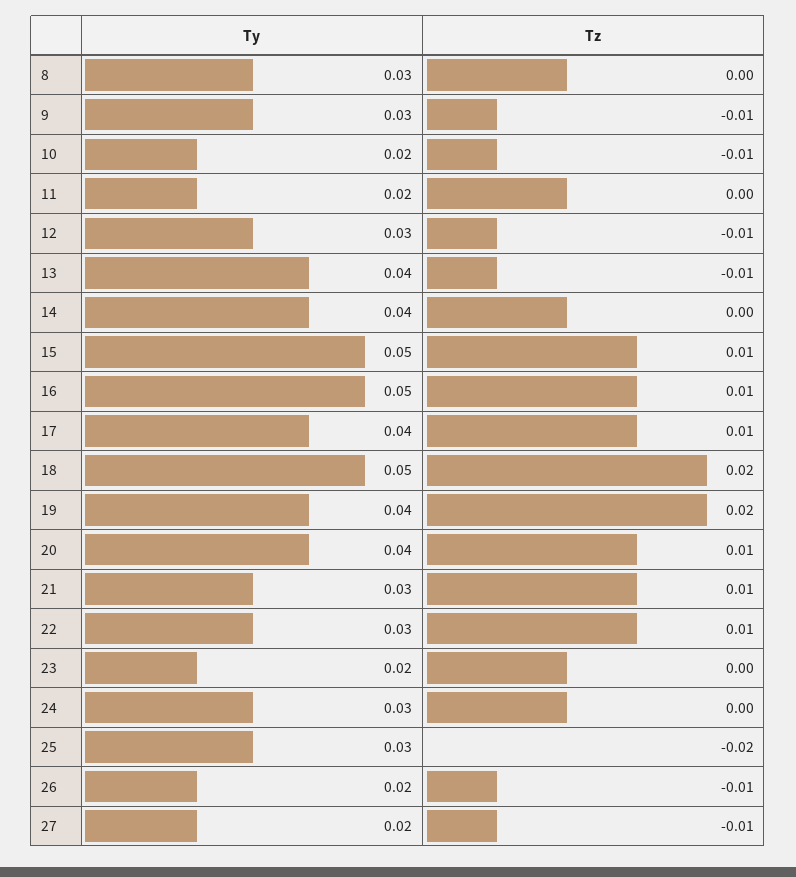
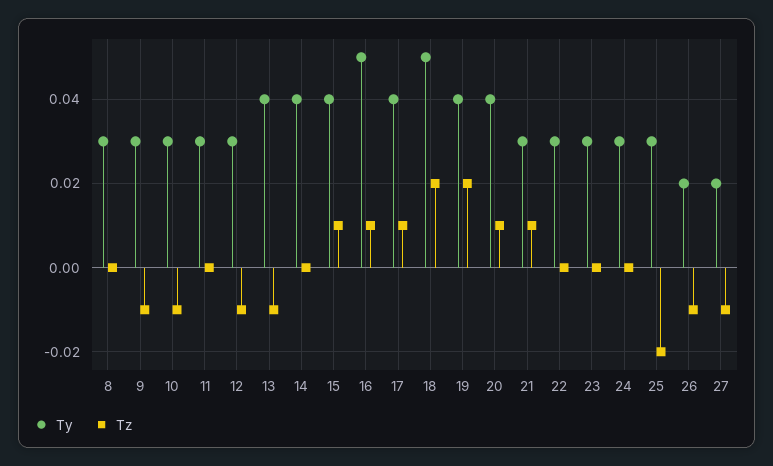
  {
    "Ty": {
      "8": 0.03,
      "9": 0.03,
-     "10": 0.02,
+     "10": 0.03,
-     "11": 0.02,
+     "11": 0.03,
      "12": 0.03,
      "13": 0.04,
      "14": 0.04,
-     "15": 0.05,
+     "15": 0.04,
      "16": 0.05,
      "17": 0.04,
      "18": 0.05,
      "19": 0.04,
      "20": 0.04,
      "21": 0.03,
      "22": 0.03,
-     "23": 0.02,
+     "23": 0.03,
      "24": 0.03,
      "25": 0.03,
      "26": 0.02,
      "27": 0.02
    },
    "Tz": {
      "8": 0,
      "9": -0.01,
      "10": -0.01,
      "11": 0,
      "12": -0.01,
      "13": -0.01,
      "14": 0,
      "15": 0.01,
      "16": 0.01,
      "17": 0.01,
      "18": 0.02,
      "19": 0.02,
      "20": 0.01,
      "21": 0.01,
-     "22": 0.01,
+     "22": 0,
      "23": 0,
      "24": 0,
      "25": -0.02,
      "26": -0.01,
      "27": -0.01
    }
  }

